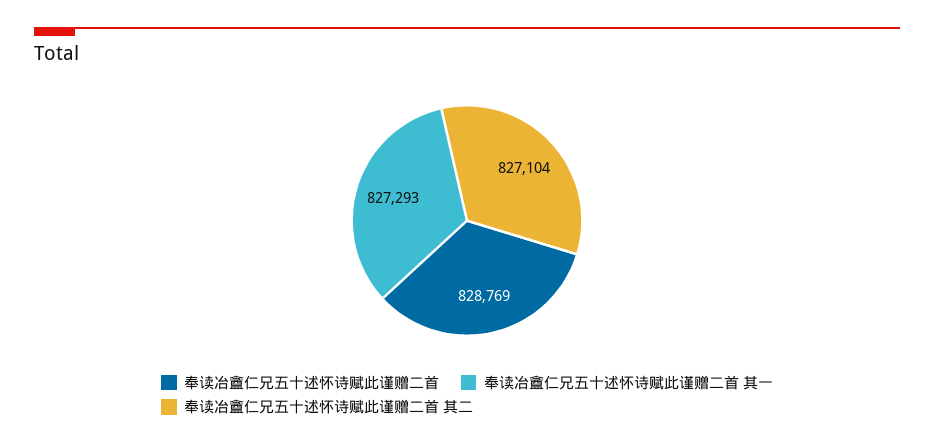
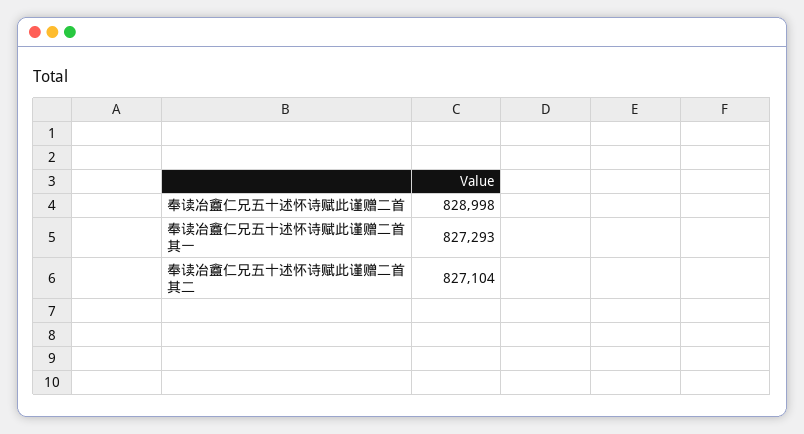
  {
-   "奉读冶盦仁兄五十述怀诗赋此谨赠二首": 828769,
+   "奉读冶盦仁兄五十述怀诗赋此谨赠二首": 828998,
    "奉读冶盦仁兄五十述怀诗赋此谨赠二首 其一": 827293,
    "奉读冶盦仁兄五十述怀诗赋此谨赠二首 其二": 827104
  }

